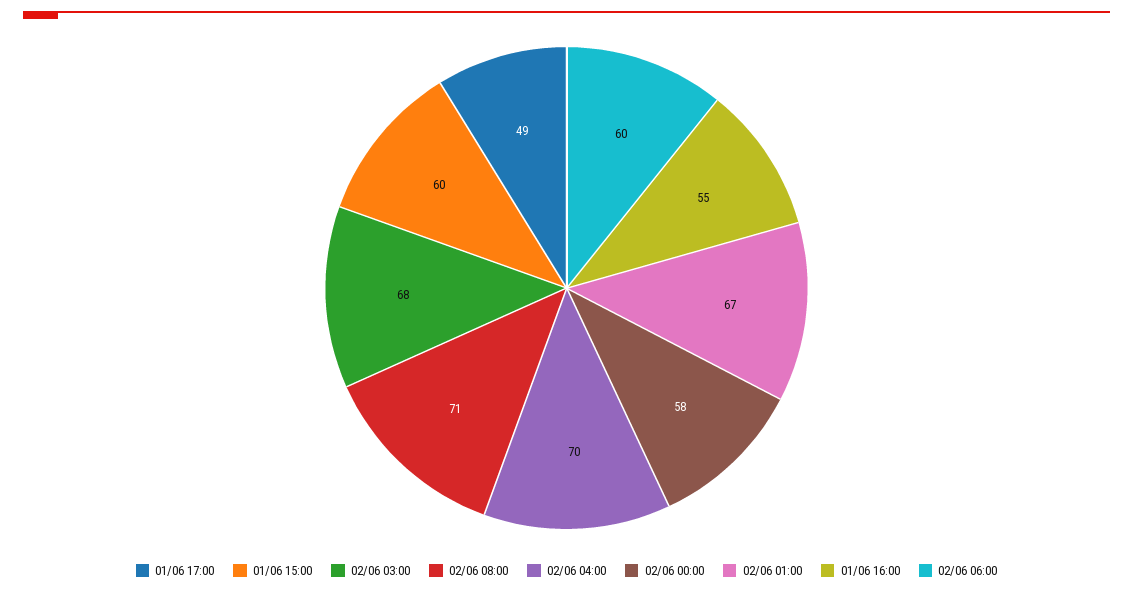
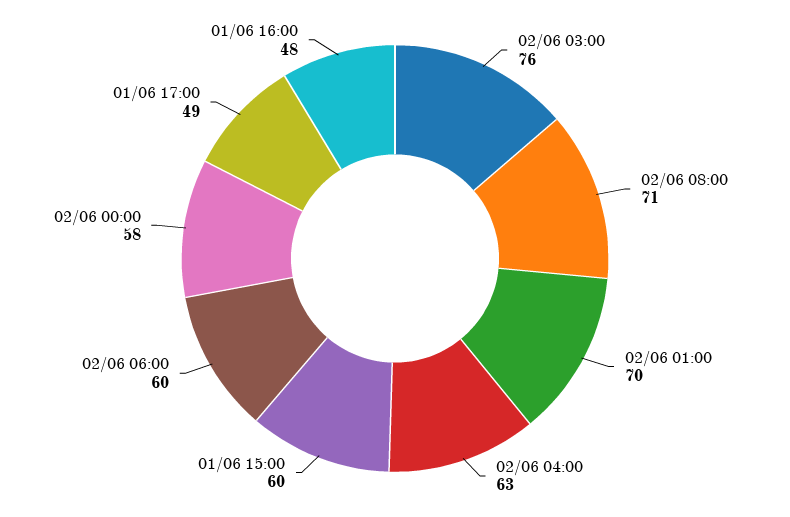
  {
    "01/06 17:00": 49,
    "01/06 15:00": 60,
-   "02/06 03:00": 68,
+   "02/06 03:00": 76,
    "02/06 08:00": 71,
-   "02/06 04:00": 70,
+   "02/06 04:00": 63,
    "02/06 00:00": 58,
-   "02/06 01:00": 67,
+   "02/06 01:00": 70,
-   "01/06 16:00": 55,
+   "01/06 16:00": 48,
    "02/06 06:00": 60
  }

